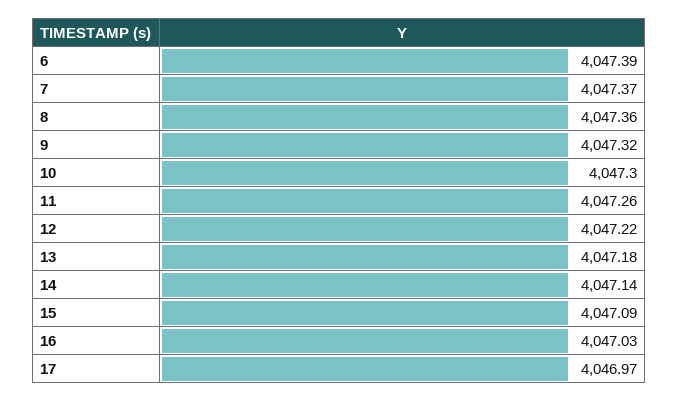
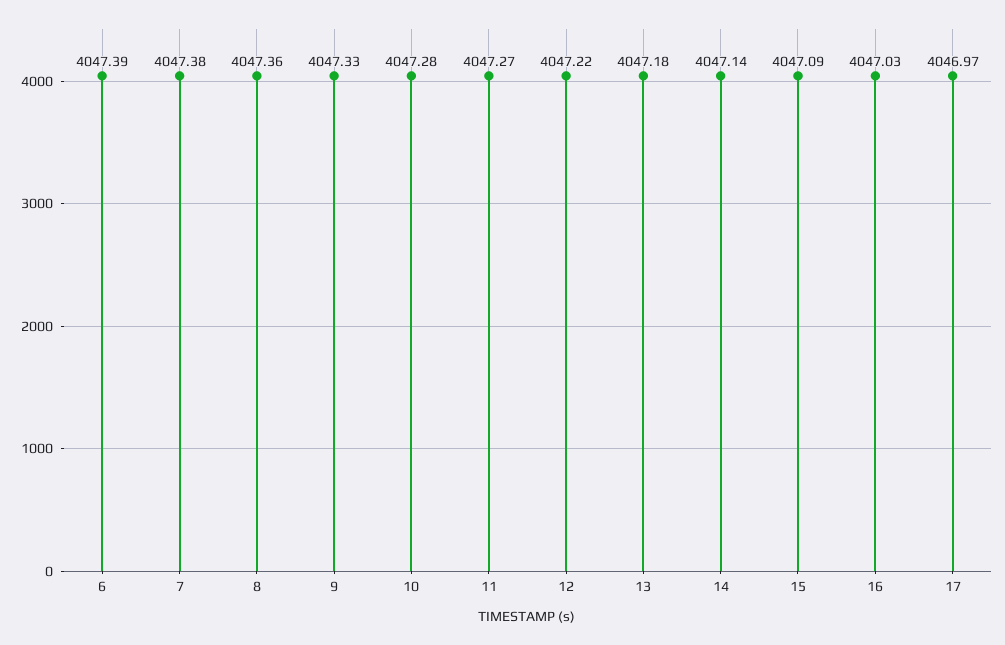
  {
    "6": 4047.39,
-   "7": 4047.37,
+   "7": 4047.38,
    "8": 4047.36,
-   "9": 4047.32,
+   "9": 4047.33,
-   "10": 4047.3,
+   "10": 4047.28,
-   "11": 4047.26,
+   "11": 4047.27,
    "12": 4047.22,
    "13": 4047.18,
    "14": 4047.14,
    "15": 4047.09,
    "16": 4047.03,
    "17": 4046.97
  }

